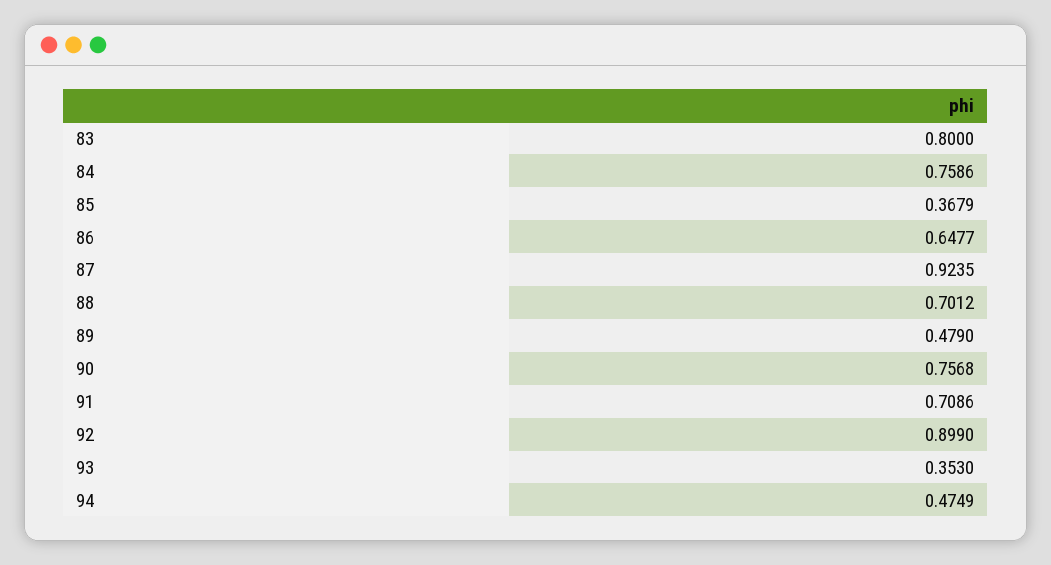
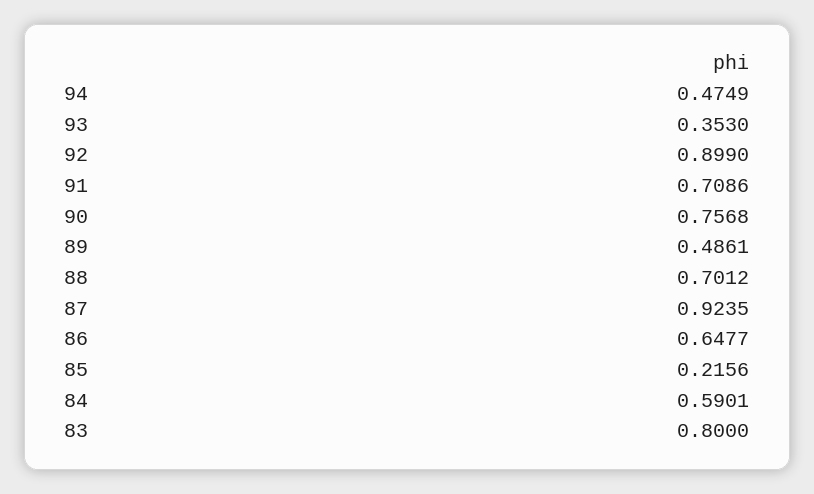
  {
    "83": 0.8,
-   "84": 0.7586,
+   "84": 0.5901,
-   "85": 0.3679,
+   "85": 0.2156,
    "86": 0.6477,
    "87": 0.9235,
    "88": 0.7012,
-   "89": 0.479,
+   "89": 0.4861,
    "90": 0.7568,
    "91": 0.7086,
    "92": 0.899,
    "93": 0.353,
    "94": 0.4749
  }

